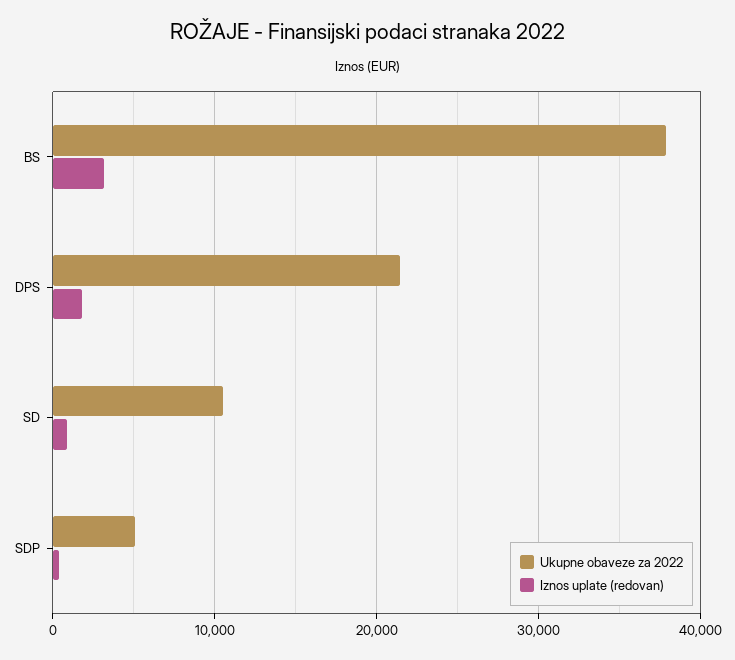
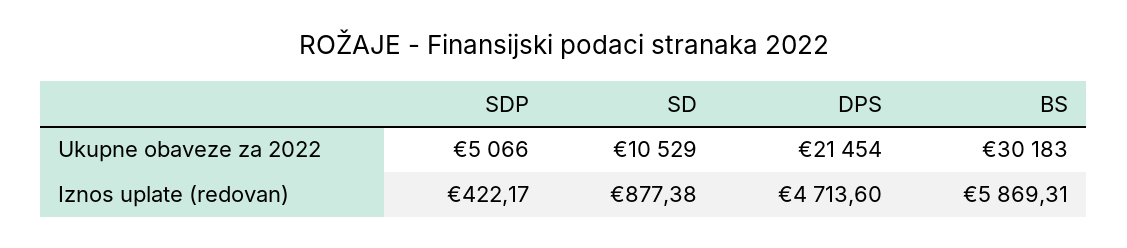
  {
    "Ukupne obaveze za 2022": {
-     "BS": 38000,
+     "BS": 30183,
      "DPS": 21454,
      "SD": 10529,
      "SDP": 5066
    },
    "Iznos uplate (redovan)": {
-     "BS": 3000,
+     "BS": 5869.31,
-     "DPS": 2000,
+     "DPS": 4713.6,
      "SD": 877.38,
      "SDP": 422.17
    }
  }

